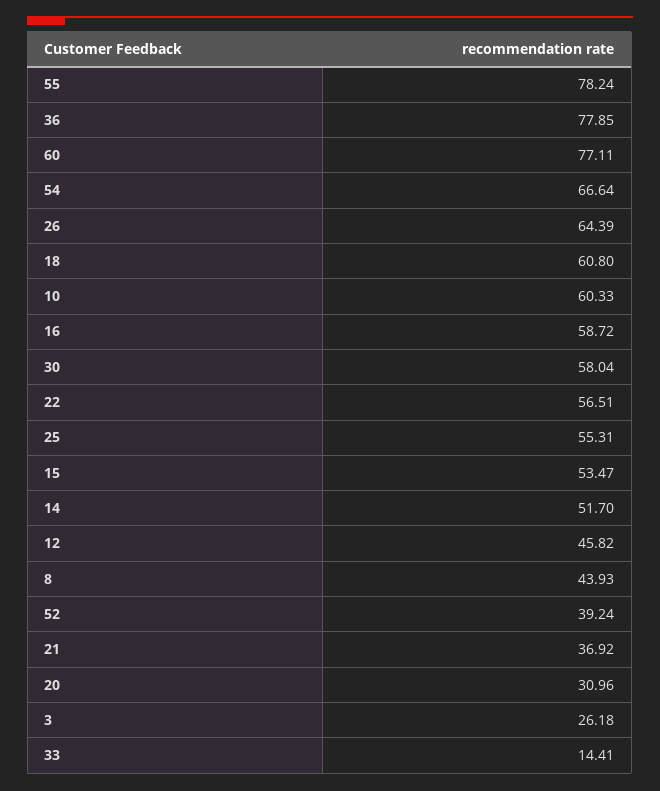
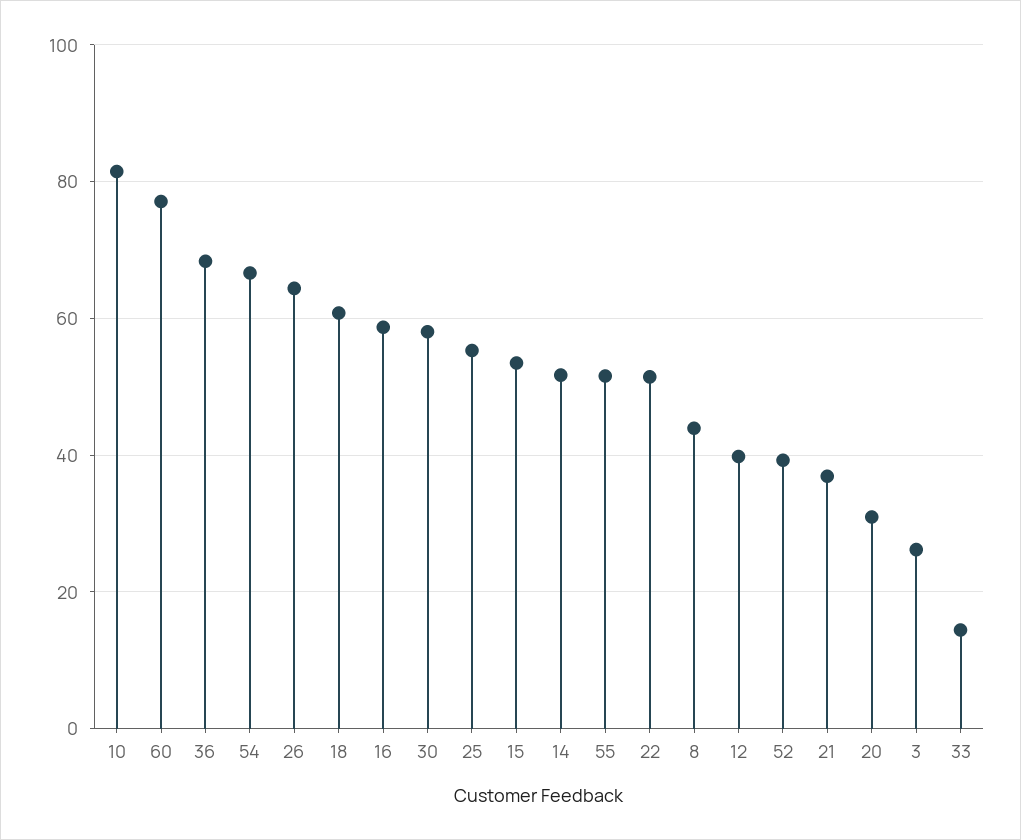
  {
-   "55": 78.24,
+   "55": 52,
-   "36": 77.85,
+   "36": 68,
    "60": 77.11,
    "54": 66.64,
    "26": 64.39,
    "18": 60.8,
-   "10": 60.33,
+   "10": 82,
    "16": 58.72,
    "30": 58.04,
-   "22": 56.51,
+   "22": 52,
    "25": 55.31,
    "15": 53.47,
    "14": 51.7,
-   "12": 45.82,
+   "12": 40,
    "8": 43.93,
    "52": 39.24,
    "21": 36.92,
    "20": 30.96,
    "3": 26.18,
    "33": 14.41
  }

